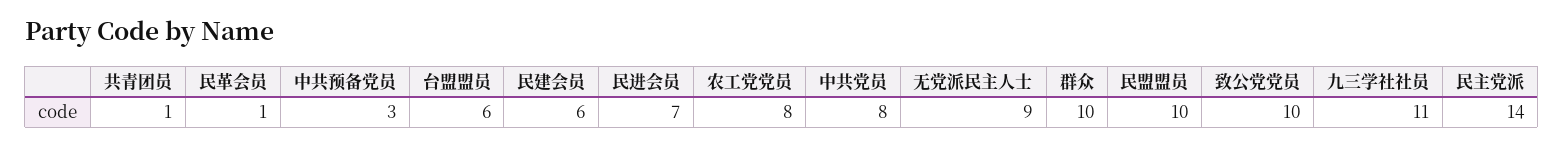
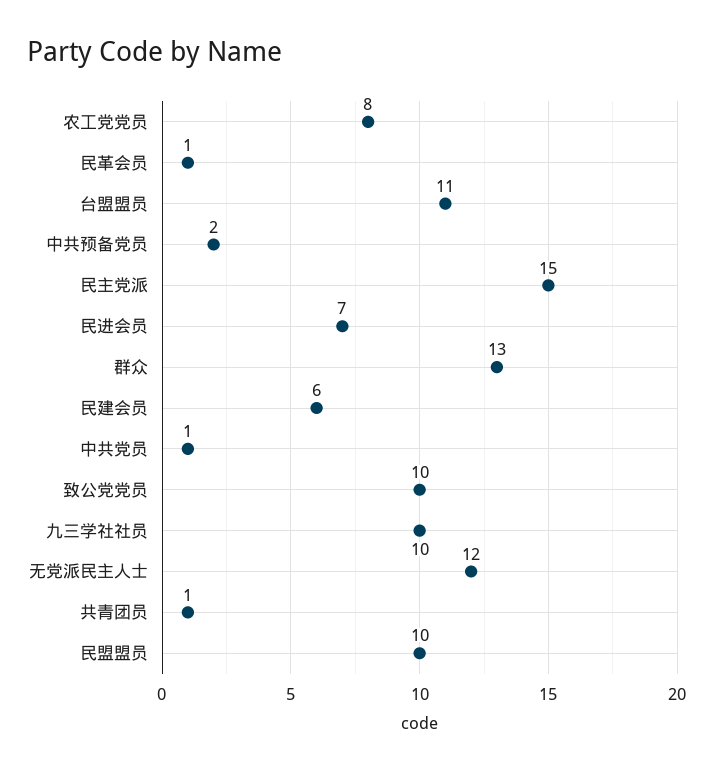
  {
    "共青团员": 1,
    "民革会员": 1,
-   "中共预备党员": 3,
+   "中共预备党员": 2,
-   "台盟盟员": 6,
+   "台盟盟员": 11,
    "民建会员": 6,
    "民进会员": 7,
    "农工党党员": 8,
-   "中共党员": 8,
+   "中共党员": 1,
-   "无党派民主人士": 9,
+   "无党派民主人士": 12,
-   "群众": 10,
+   "群众": 13,
    "民盟盟员": 10,
    "致公党党员": 10,
-   "九三学社社员": 11,
+   "九三学社社员": 10,
-   "民主党派": 14
+   "民主党派": 15
  }

